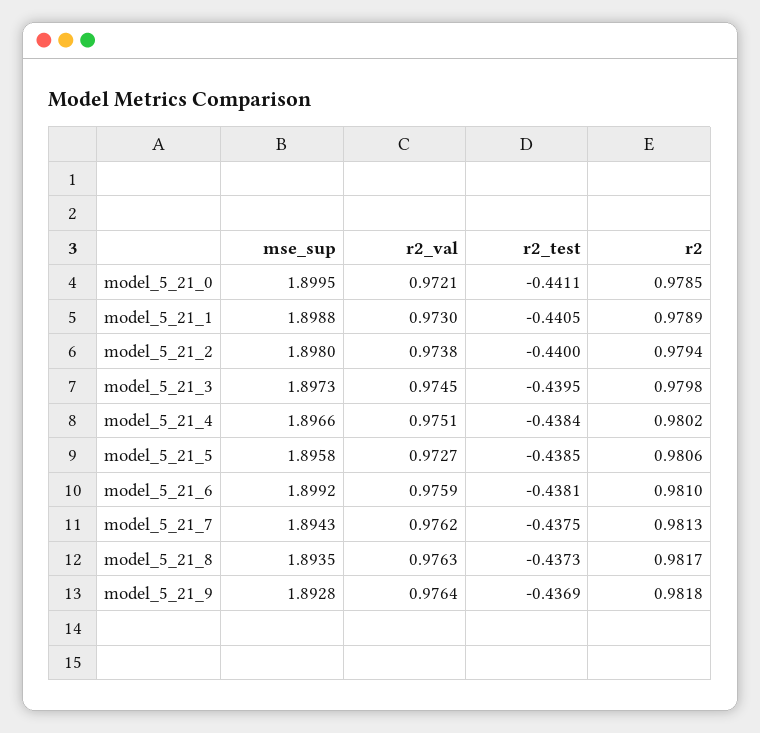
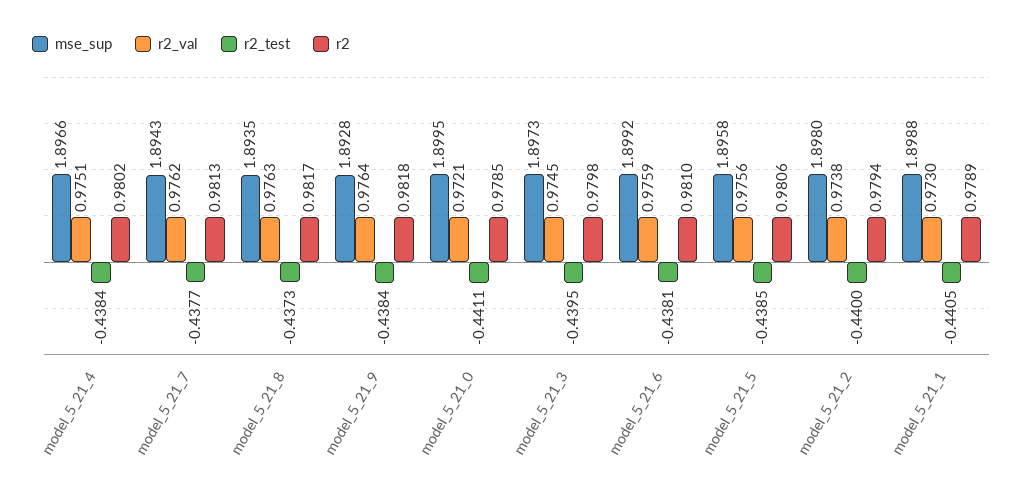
  {
    "mse_sup": {
      "model_5_21_0": 1.8995,
      "model_5_21_1": 1.8988,
      "model_5_21_2": 1.898,
      "model_5_21_3": 1.8973,
      "model_5_21_4": 1.8966,
      "model_5_21_5": 1.8958,
      "model_5_21_6": 1.8992,
      "model_5_21_7": 1.8943,
      "model_5_21_8": 1.8935,
      "model_5_21_9": 1.8928
    },
    "r2_val": {
      "model_5_21_0": 0.9721,
      "model_5_21_1": 0.973,
      "model_5_21_2": 0.9738,
      "model_5_21_3": 0.9745,
      "model_5_21_4": 0.9751,
-     "model_5_21_5": 0.9727,
+     "model_5_21_5": 0.9756,
      "model_5_21_6": 0.9759,
      "model_5_21_7": 0.9762,
      "model_5_21_8": 0.9763,
      "model_5_21_9": 0.9764
    },
    "r2_test": {
      "model_5_21_0": -0.4411,
      "model_5_21_1": -0.4405,
      "model_5_21_2": -0.44,
      "model_5_21_3": -0.4395,
      "model_5_21_4": -0.4384,
      "model_5_21_5": -0.4385,
      "model_5_21_6": -0.4381,
-     "model_5_21_7": -0.4375,
+     "model_5_21_7": -0.4377,
      "model_5_21_8": -0.4373,
-     "model_5_21_9": -0.4369
+     "model_5_21_9": -0.4384
    },
    "r2": {
      "model_5_21_0": 0.9785,
      "model_5_21_1": 0.9789,
      "model_5_21_2": 0.9794,
      "model_5_21_3": 0.9798,
      "model_5_21_4": 0.9802,
      "model_5_21_5": 0.9806,
      "model_5_21_6": 0.981,
      "model_5_21_7": 0.9813,
      "model_5_21_8": 0.9817,
      "model_5_21_9": 0.9818
    }
  }

